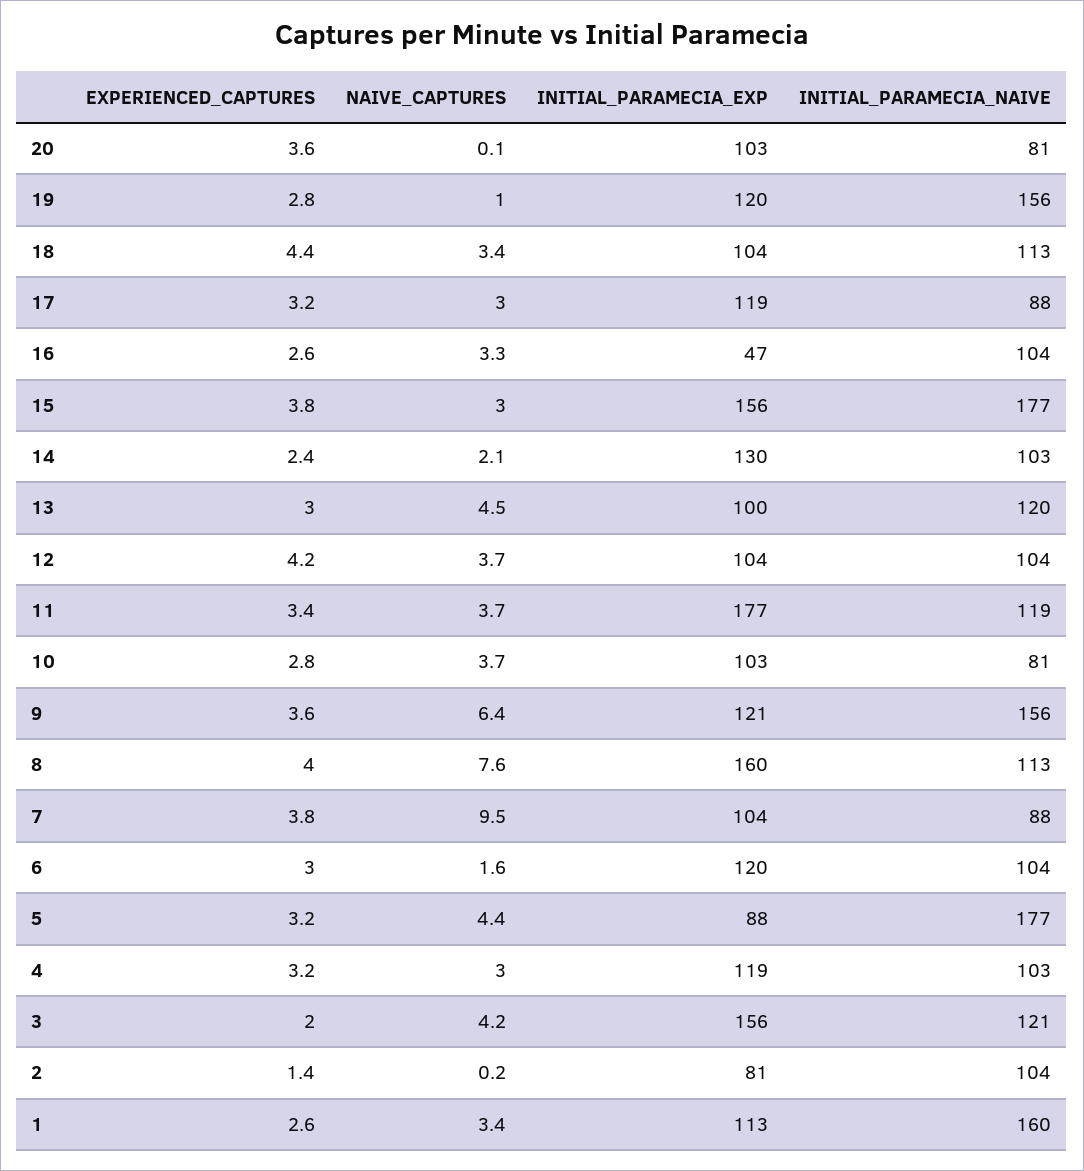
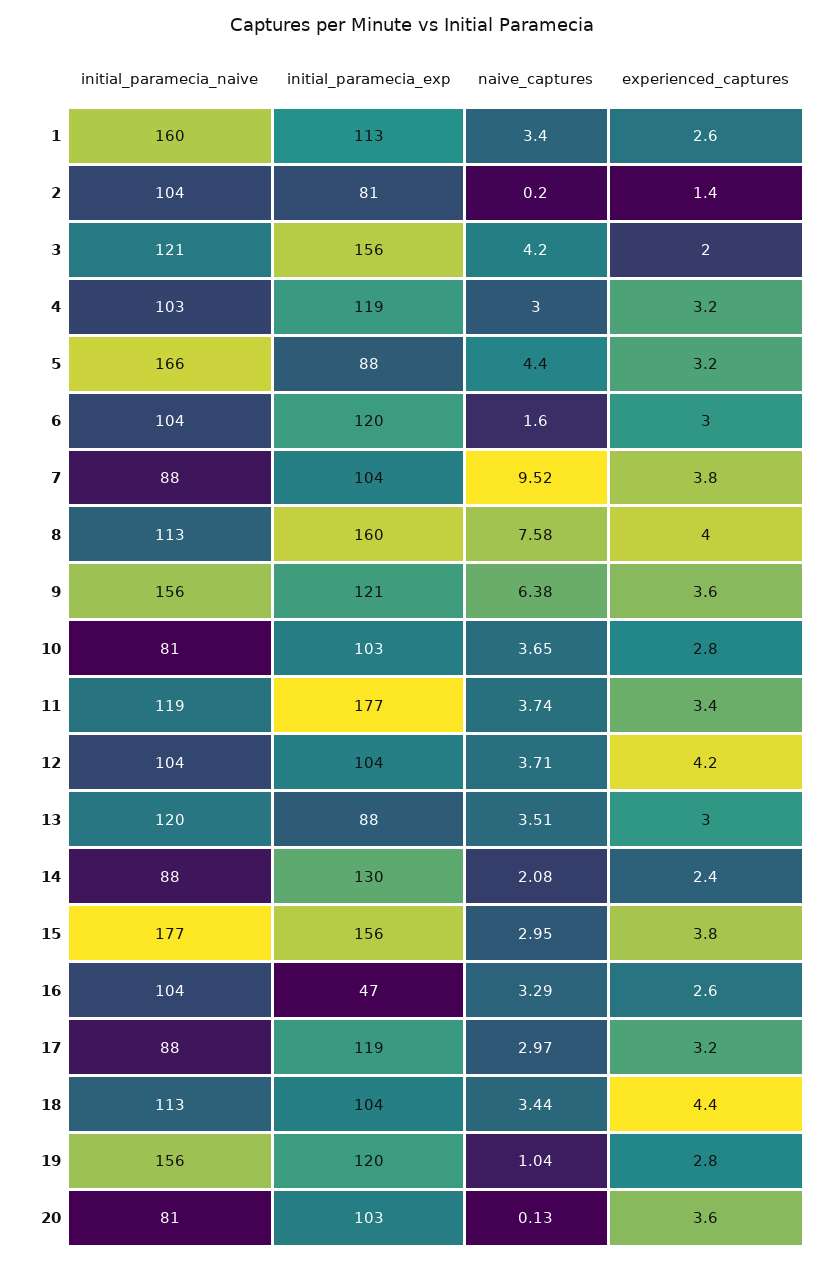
  {
    "EXPERIENCED_CAPTURES": {
      "20": 3.6,
      "19": 2.8,
      "18": 4.4,
      "17": 3.2,
      "16": 2.6,
      "15": 3.8,
      "14": 2.4,
      "13": 3,
      "12": 4.2,
      "11": 3.4,
      "10": 2.8,
      "9": 3.6,
      "8": 4,
      "7": 3.8,
      "6": 3,
      "5": 3.2,
      "4": 3.2,
      "3": 2,
      "2": 1.4,
      "1": 2.6
    },
    "NAIVE_CAPTURES": {
      "20": 0.13,
      "19": 1.04,
      "18": 3.44,
      "17": 2.97,
      "16": 3.29,
      "15": 2.95,
      "14": 2.08,
-     "13": 4.5,
+     "13": 3.51,
      "12": 3.71,
      "11": 3.74,
      "10": 3.65,
      "9": 6.38,
      "8": 7.58,
      "7": 9.52,
      "6": 1.6,
      "5": 4.4,
      "4": 3,
      "3": 4.2,
      "2": 0.2,
      "1": 3.4
    },
    "INITIAL_PARAMECIA_EXP": {
      "20": 103,
      "19": 120,
      "18": 104,
      "17": 119,
      "16": 47,
      "15": 156,
      "14": 130,
-     "13": 100,
+     "13": 88,
      "12": 104,
      "11": 177,
      "10": 103,
      "9": 121,
      "8": 160,
      "7": 104,
      "6": 120,
      "5": 88,
      "4": 119,
      "3": 156,
      "2": 81,
      "1": 113
    },
    "INITIAL_PARAMECIA_NAIVE": {
      "20": 81,
      "19": 156,
      "18": 113,
      "17": 88,
      "16": 104,
      "15": 177,
-     "14": 103,
+     "14": 88,
      "13": 120,
      "12": 104,
      "11": 119,
      "10": 81,
      "9": 156,
      "8": 113,
      "7": 88,
      "6": 104,
-     "5": 177,
+     "5": 166,
      "4": 103,
      "3": 121,
      "2": 104,
      "1": 160
    }
  }

